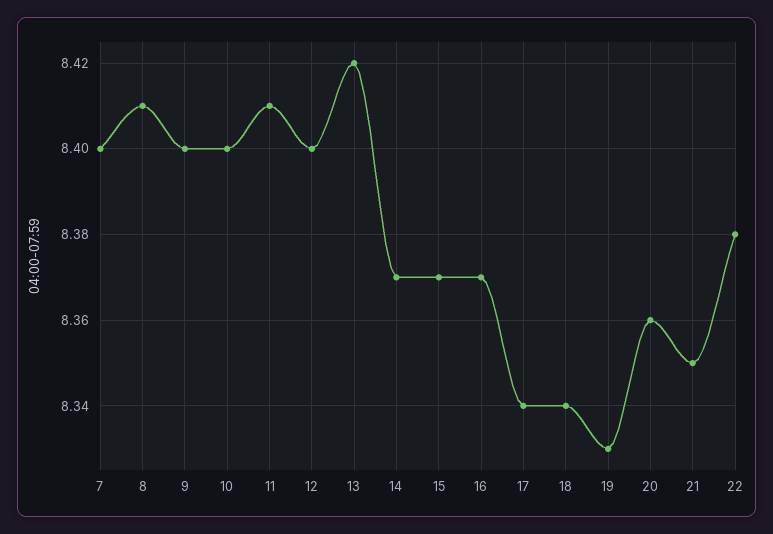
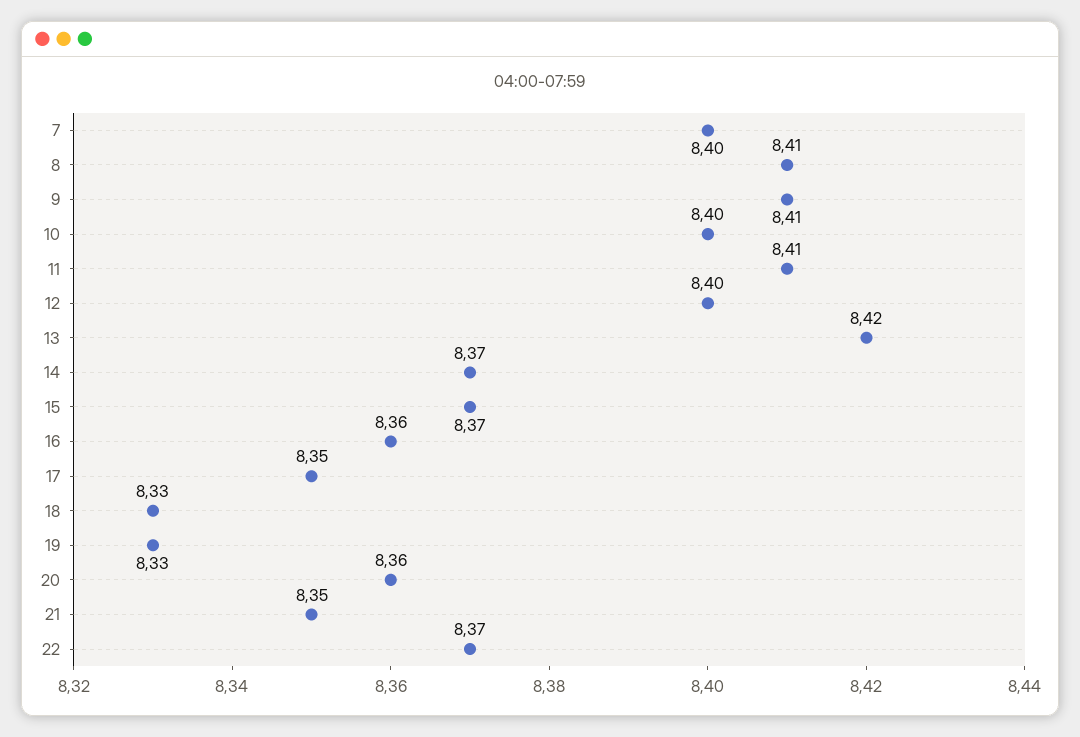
  {
    "7": 8.4,
    "8": 8.41,
-   "9": 8.4,
+   "9": 8.41,
    "10": 8.4,
    "11": 8.41,
    "12": 8.4,
    "13": 8.42,
    "14": 8.37,
    "15": 8.37,
-   "16": 8.37,
+   "16": 8.36,
-   "17": 8.34,
+   "17": 8.35,
-   "18": 8.34,
+   "18": 8.33,
    "19": 8.33,
    "20": 8.36,
    "21": 8.35,
-   "22": 8.38
+   "22": 8.37
  }

